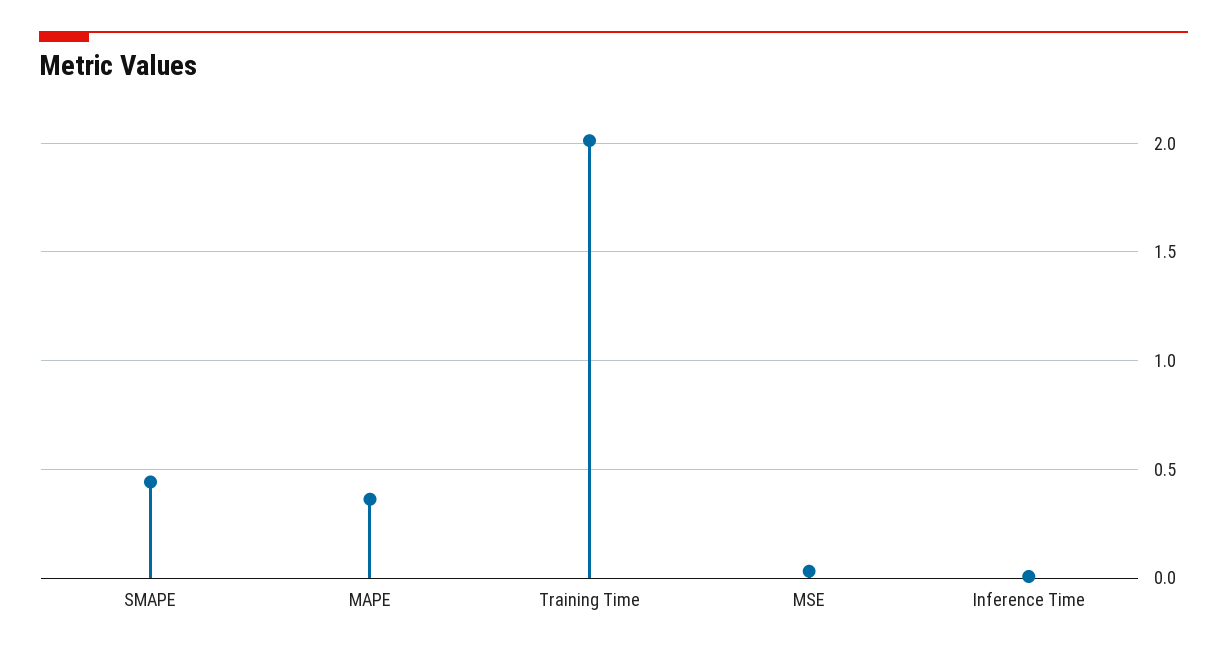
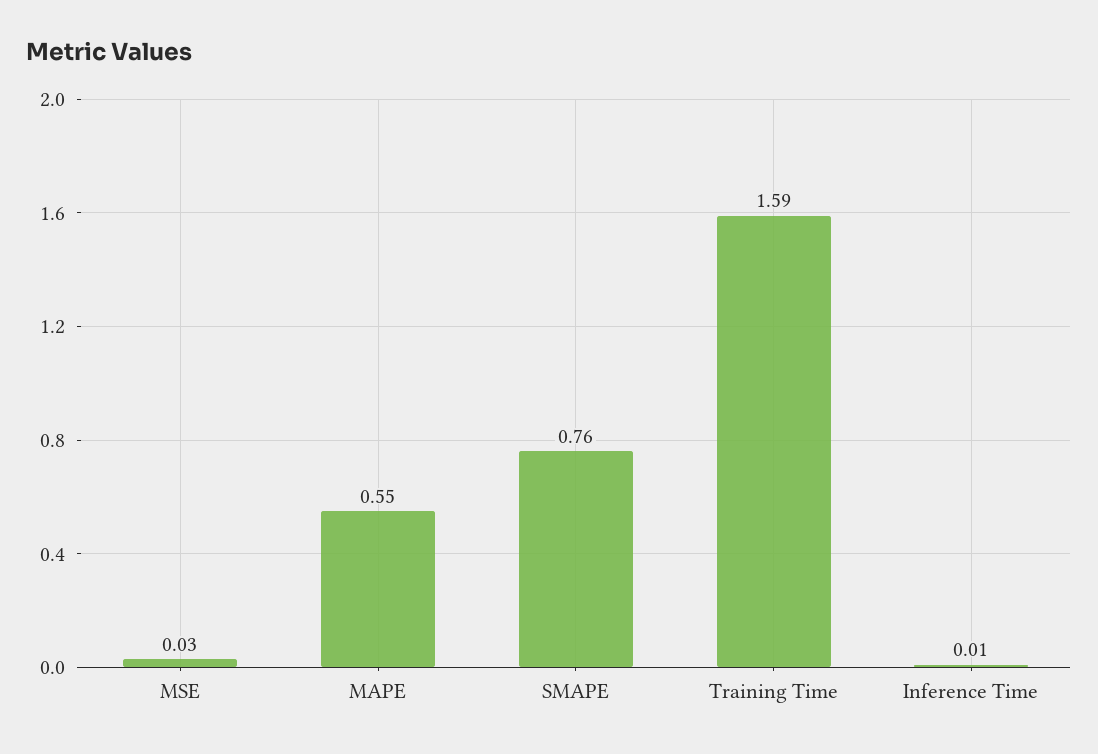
  {
-   "SMAPE": 0.45,
+   "SMAPE": 0.76,
-   "MAPE": 0.35,
+   "MAPE": 0.55,
-   "Training Time": 2,
+   "Training Time": 1.59,
    "MSE": 0.03,
    "Inference Time": 0.01
  }

